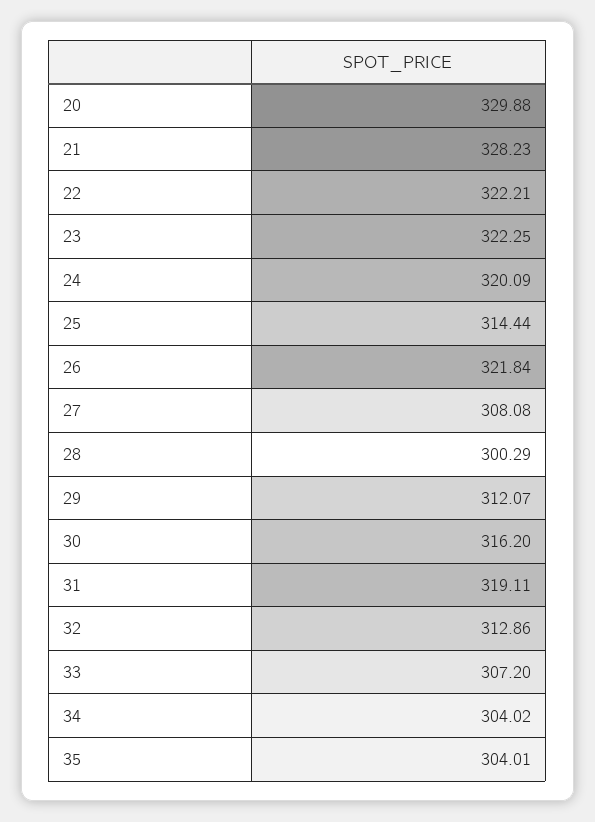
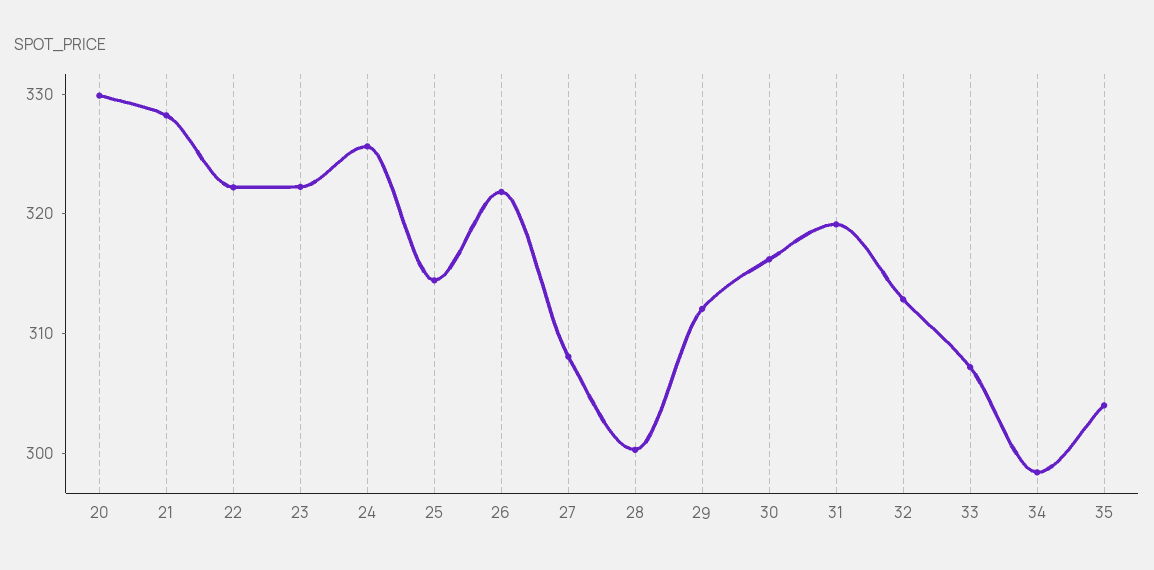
  {
    "20": 329.88,
    "21": 328.23,
    "22": 322.21,
    "23": 322.25,
-   "24": 320.09,
+   "24": 326,
    "25": 314.44,
    "26": 321.84,
    "27": 308.08,
    "28": 300.29,
    "29": 312.07,
    "30": 316.2,
    "31": 319.11,
    "32": 312.86,
    "33": 307.2,
-   "34": 304.02,
+   "34": 298,
    "35": 304.01
  }

